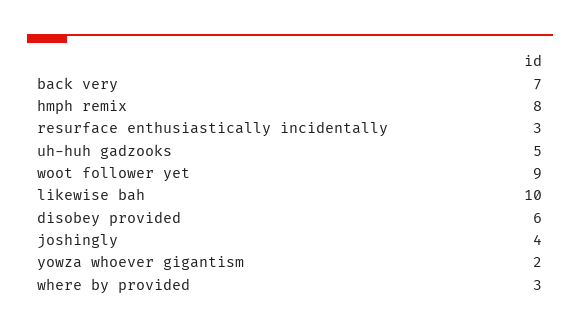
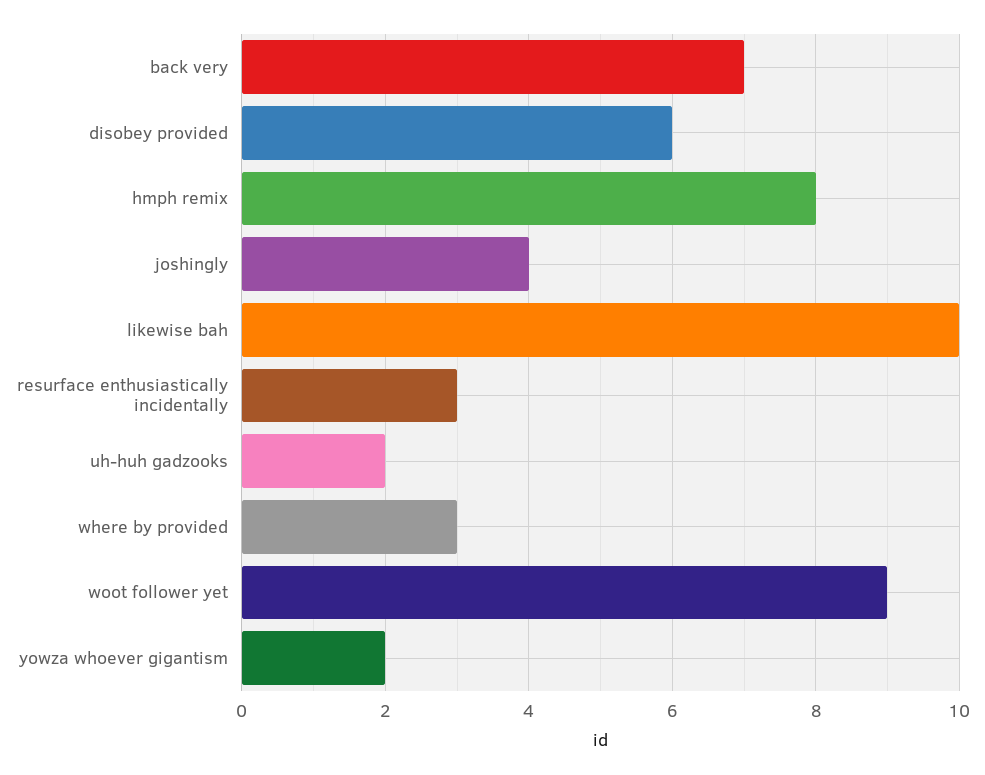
  {
    "back very": 7,
    "hmph remix": 8,
    "resurface enthusiastically incidentally": 3,
-   "uh-huh gadzooks": 5,
+   "uh-huh gadzooks": 2,
    "woot follower yet": 9,
    "likewise bah": 10,
    "disobey provided": 6,
    "joshingly": 4,
    "yowza whoever gigantism": 2,
    "where by provided": 3
  }

